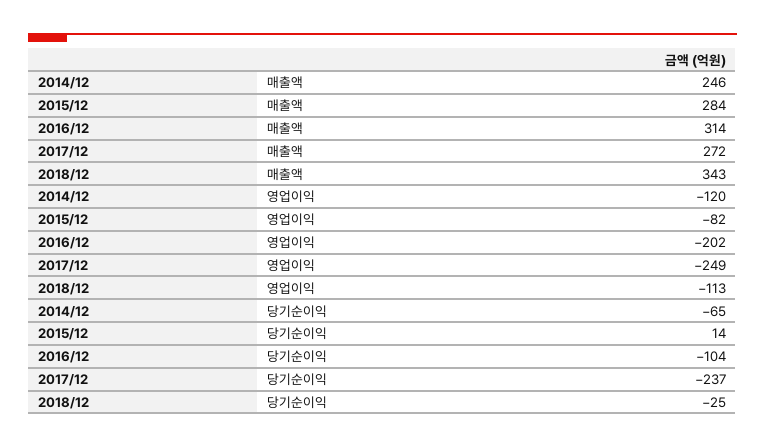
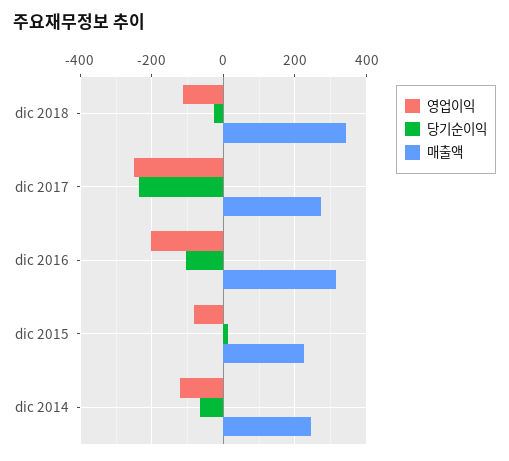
  {
    "매출액": {
      "2014/12": 246,
-     "2015/12": 284,
+     "2015/12": 220,
      "2016/12": 314,
      "2017/12": 272,
      "2018/12": 343
    },
    "영업이익": {
      "2014/12": -120,
      "2015/12": -82,
      "2016/12": -202,
      "2017/12": -249,
      "2018/12": -113
    },
    "당기순이익": {
      "2014/12": -65,
      "2015/12": 14,
      "2016/12": -104,
      "2017/12": -237,
      "2018/12": -25
    }
  }

